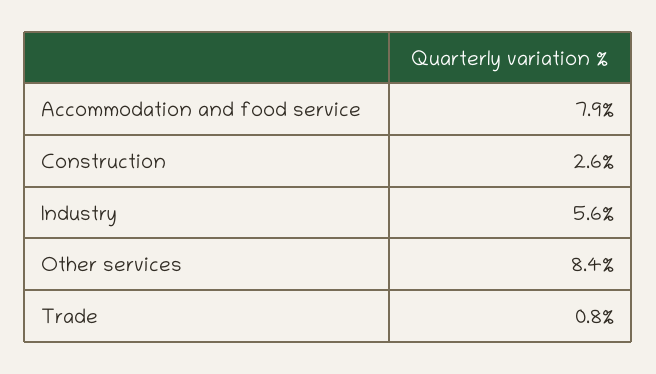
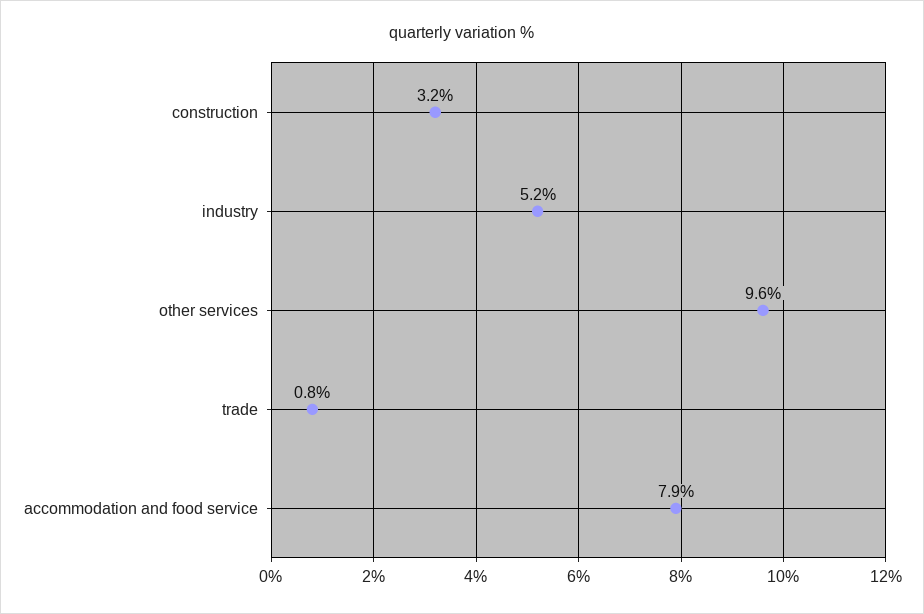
  {
    "Accommodation and food service": 7.9,
-   "Construction": 2.6,
+   "Construction": 3.2,
-   "Industry": 5.6,
+   "Industry": 5.2,
-   "Other services": 8.4,
+   "Other services": 9.6,
    "Trade": 0.8
  }

